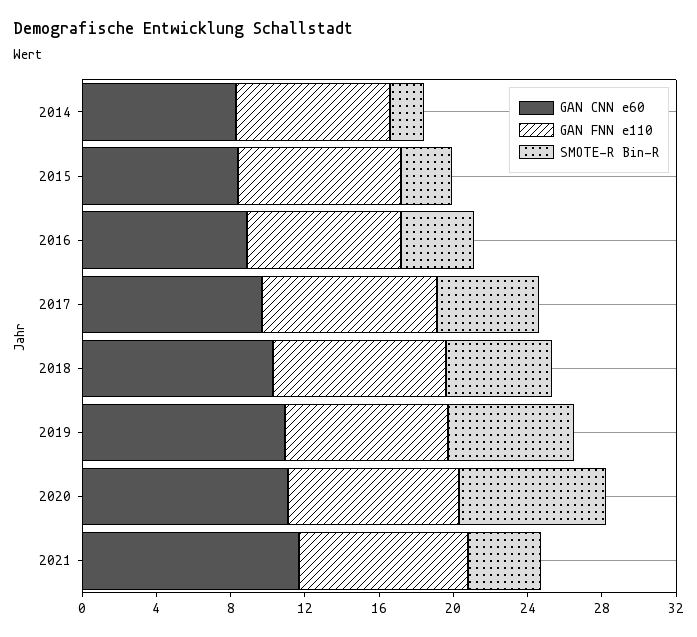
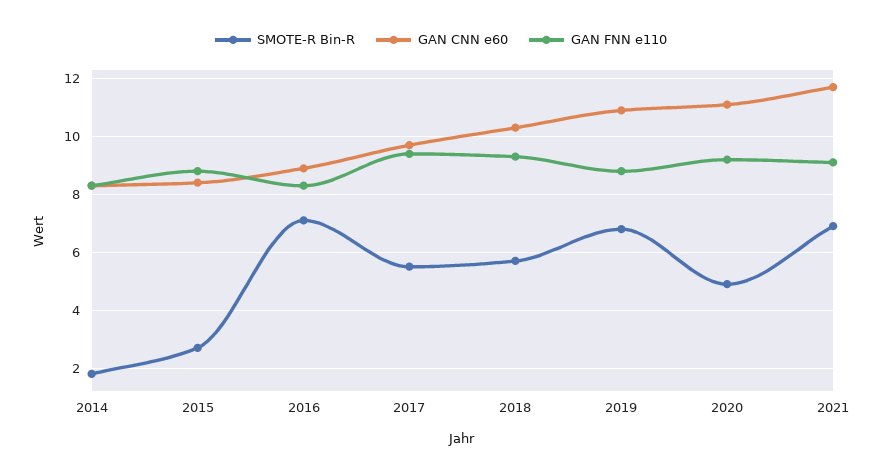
  {
    "GAN CNN e60": {
      "2014": 8.5,
      "2015": 8.5,
      "2016": 9,
      "2017": 9.5,
      "2018": 10.5,
      "2019": 11,
      "2020": 11,
      "2021": 11.5
    },
    "GAN FNN e110": {
      "2014": 8.5,
      "2015": 9,
      "2016": 8.5,
      "2017": 9.5,
      "2018": 9.5,
      "2019": 9,
      "2020": 9,
      "2021": 9
    },
    "SMOTE-R Bin-R": {
      "2014": 2,
      "2015": 2.5,
-     "2016": 4,
+     "2016": 7,
      "2017": 5.5,
      "2018": 5.5,
      "2019": 7,
-     "2020": 8,
+     "2020": 5,
-     "2021": 4
+     "2021": 7
    }
  }

